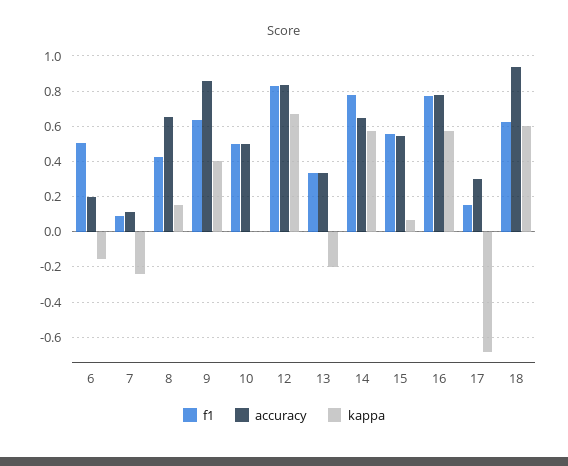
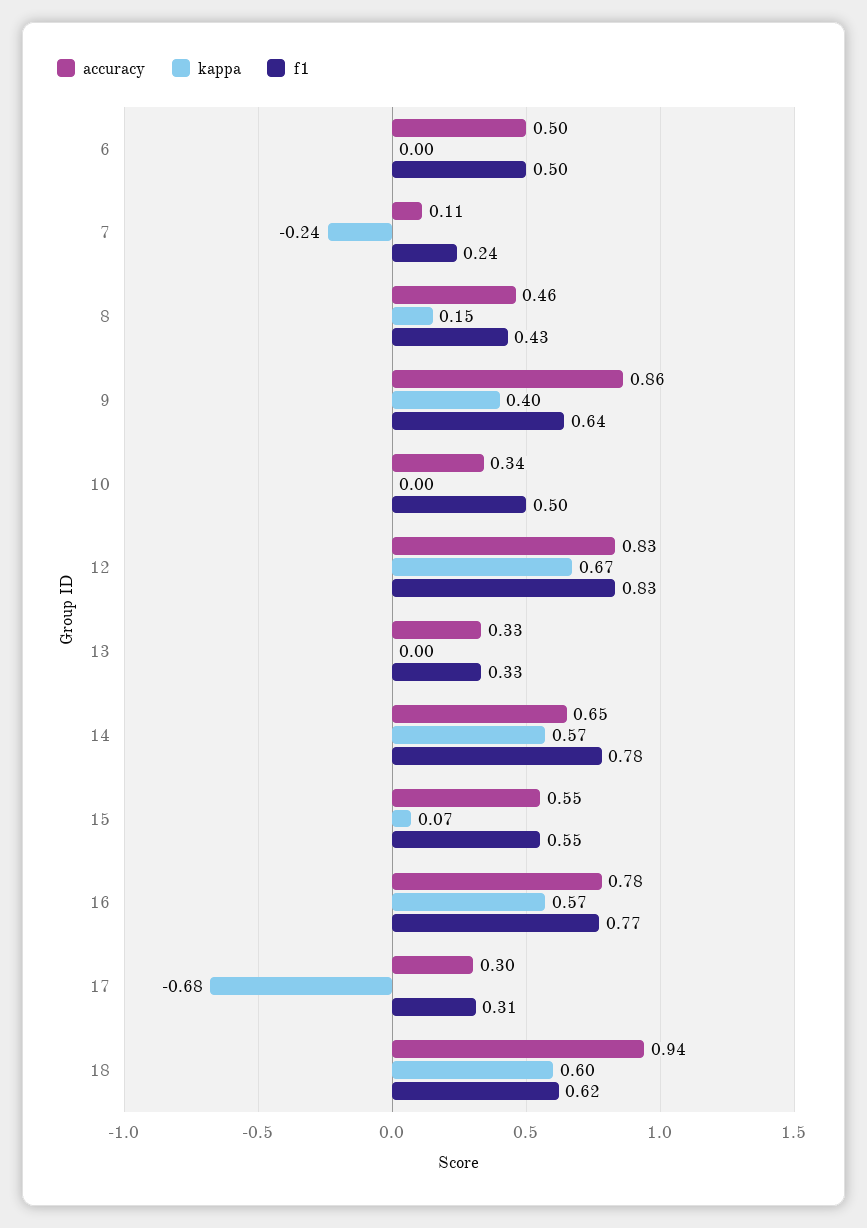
  {
    "f1": {
      "6": 0.5,
-     "7": 0.1,
+     "7": 0.24,
      "8": 0.43,
      "9": 0.64,
      "10": 0.5,
      "12": 0.83,
      "13": 0.33,
      "14": 0.78,
      "15": 0.55,
      "16": 0.77,
-     "17": 0.15,
+     "17": 0.31,
      "18": 0.62
    },
    "accuracy": {
-     "6": 0.2,
+     "6": 0.5,
      "7": 0.11,
-     "8": 0.65,
+     "8": 0.46,
      "9": 0.86,
-     "10": 0.5,
+     "10": 0.34,
      "12": 0.83,
      "13": 0.33,
      "14": 0.65,
      "15": 0.55,
      "16": 0.78,
      "17": 0.3,
      "18": 0.94
    },
    "kappa": {
-     "6": -0.15,
+     "6": 0,
      "7": -0.24,
      "8": 0.15,
      "9": 0.4,
      "10": 0,
      "12": 0.67,
-     "13": -0.2,
+     "13": 0,
      "14": 0.57,
      "15": 0.07,
      "16": 0.57,
      "17": -0.68,
      "18": 0.6
    }
  }

